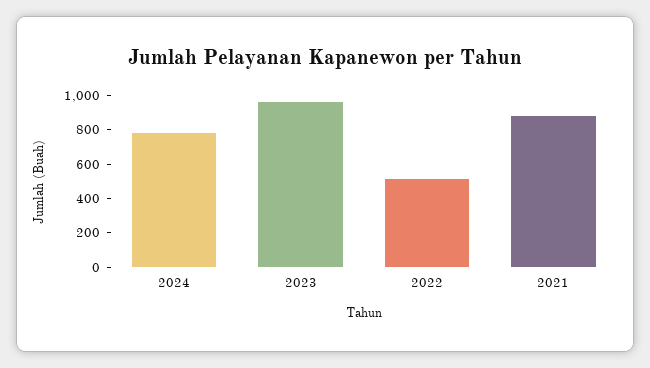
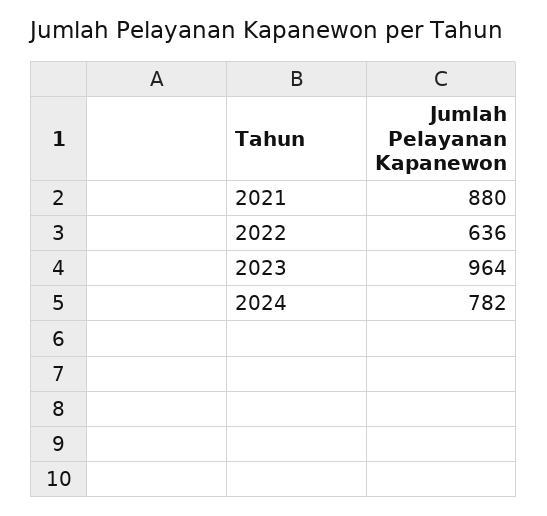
  {
    "2024": 782,
    "2023": 964,
-   "2022": 500,
+   "2022": 636,
    "2021": 880
  }

